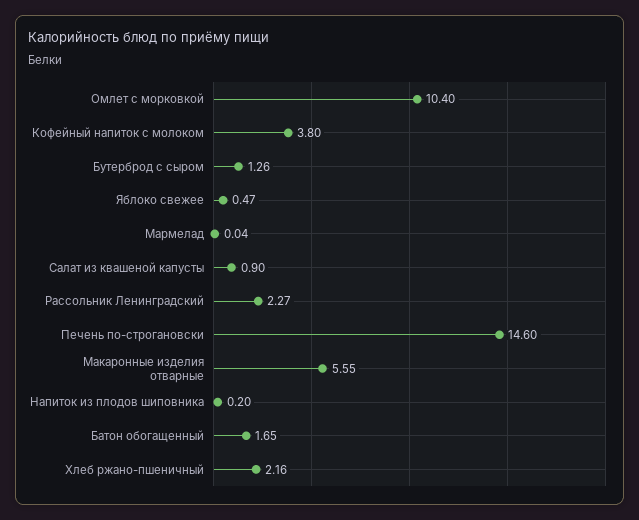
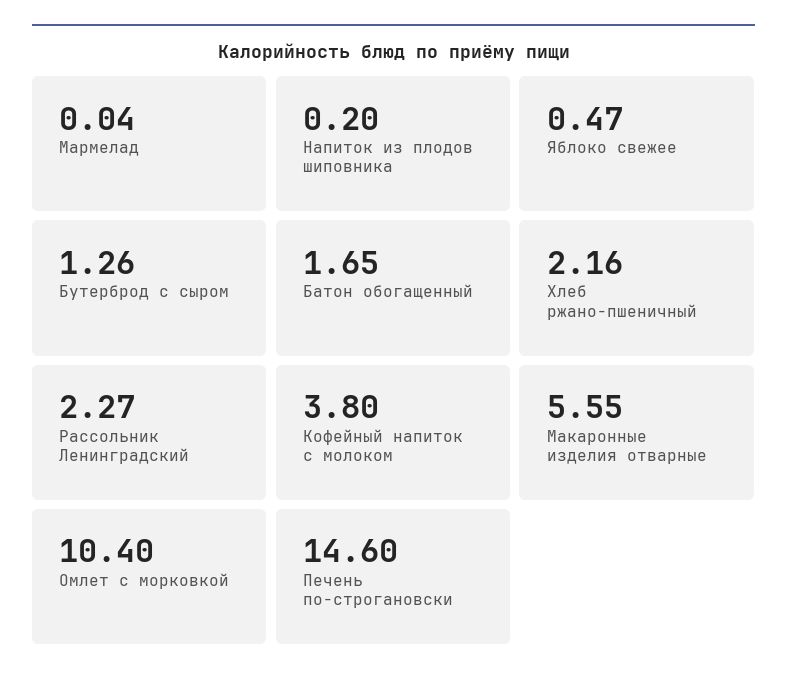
  {
    "Омлет с морковкой": 10.4,
    "Кофейный напиток с молоком": 3.8,
    "Бутерброд с сыром": 1.26,
    "Яблоко свежее": 0.47,
    "Мармелад": 0.04,
-   "Салат из квашеной капусты": 0.9,
    "Рассольник Ленинградский": 2.27,
    "Печень по-строгановски": 14.6,
    "Макаронные изделия отварные": 5.55,
    "Напиток из плодов шиповника": 0.2,
    "Батон обогащенный": 1.65,
    "Хлеб ржано-пшеничный": 2.16
  }

